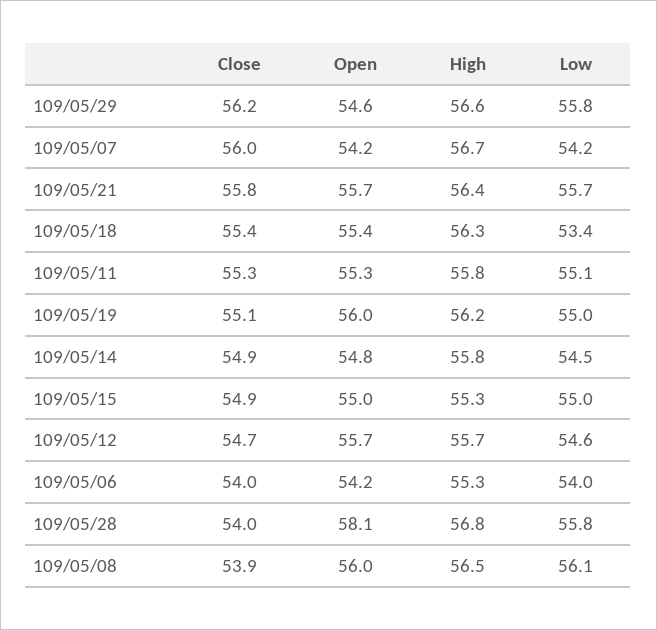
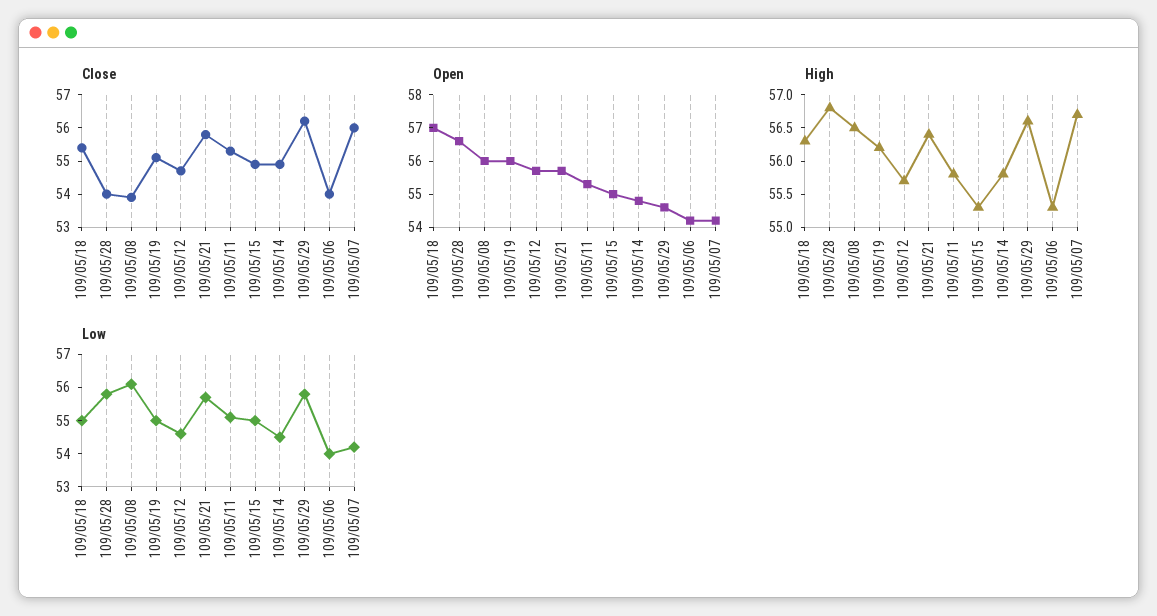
  {
    "Close": {
      "109/05/29": 56.2,
      "109/05/07": 56,
      "109/05/21": 55.8,
      "109/05/18": 55.4,
      "109/05/11": 55.3,
      "109/05/19": 55.1,
      "109/05/14": 54.9,
      "109/05/15": 54.9,
      "109/05/12": 54.7,
      "109/05/06": 54,
      "109/05/28": 54,
      "109/05/08": 53.9
    },
    "Open": {
      "109/05/29": 54.6,
      "109/05/07": 54.2,
      "109/05/21": 55.7,
-     "109/05/18": 55.4,
+     "109/05/18": 57,
      "109/05/11": 55.3,
      "109/05/19": 56,
      "109/05/14": 54.8,
      "109/05/15": 55,
      "109/05/12": 55.7,
      "109/05/06": 54.2,
-     "109/05/28": 58.1,
+     "109/05/28": 56.5,
      "109/05/08": 56
    },
    "High": {
      "109/05/29": 56.6,
      "109/05/07": 56.7,
      "109/05/21": 56.4,
      "109/05/18": 56.3,
      "109/05/11": 55.8,
      "109/05/19": 56.2,
      "109/05/14": 55.8,
      "109/05/15": 55.3,
      "109/05/12": 55.7,
      "109/05/06": 55.3,
      "109/05/28": 56.8,
      "109/05/08": 56.5
    },
    "Low": {
      "109/05/29": 55.8,
      "109/05/07": 54.2,
      "109/05/21": 55.7,
-     "109/05/18": 53.4,
+     "109/05/18": 55,
      "109/05/11": 55.1,
      "109/05/19": 55,
      "109/05/14": 54.5,
      "109/05/15": 55,
      "109/05/12": 54.6,
      "109/05/06": 54,
      "109/05/28": 55.8,
      "109/05/08": 56.1
    }
  }

